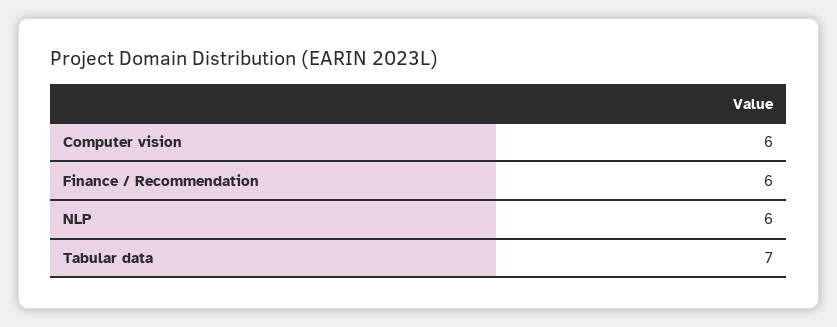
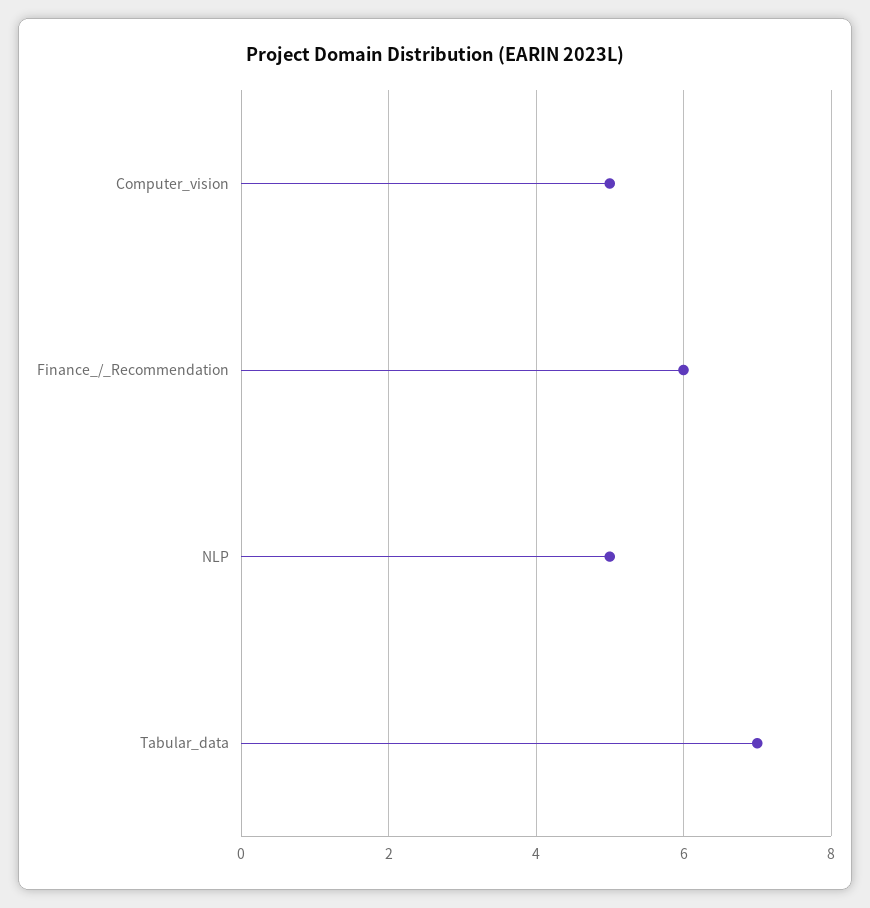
  {
-   "Computer vision": 6,
+   "Computer vision": 5,
    "Finance / Recommendation": 6,
-   "NLP": 6,
+   "NLP": 5,
    "Tabular data": 7
  }

